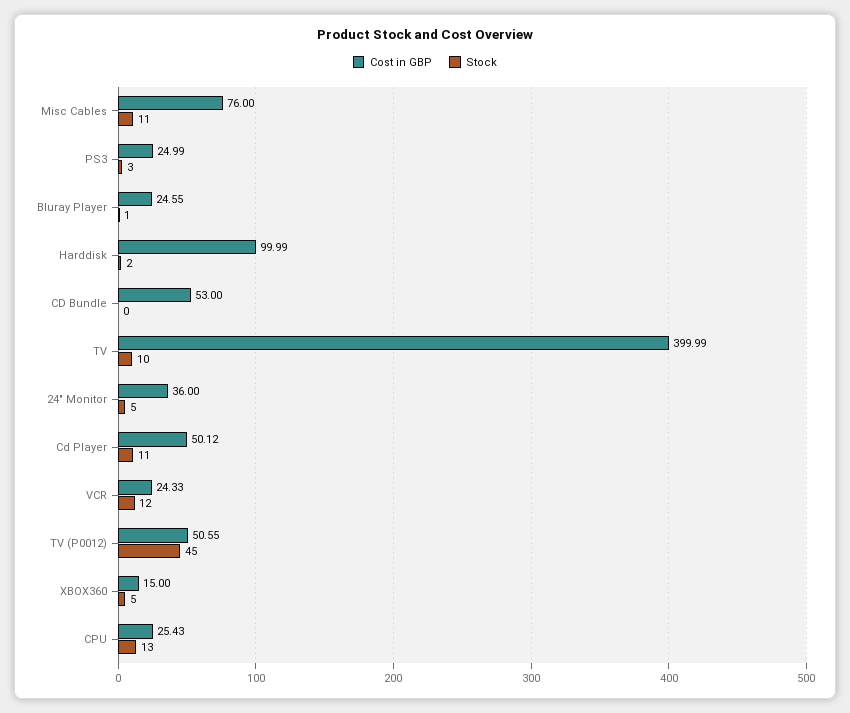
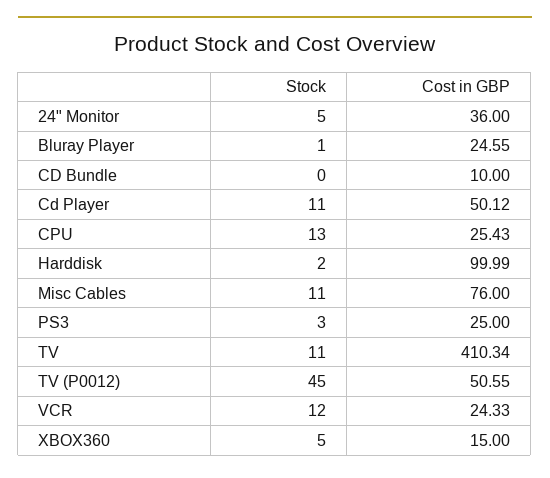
  {
    "Cost in GBP": {
      "Misc Cables": 76,
-     "PS3": 24.99,
+     "PS3": 25,
      "Bluray Player": 24.55,
      "Harddisk": 99.99,
-     "CD Bundle": 53,
+     "CD Bundle": 10,
-     "TV": 399.99,
+     "TV": 410.34,
      "24\" Monitor": 36,
      "Cd Player": 50.12,
      "VCR": 24.33,
      "TV (P0012)": 50.55,
      "XBOX360": 15,
      "CPU": 25.43
    },
    "Stock": {
      "Misc Cables": 11,
      "PS3": 3,
      "Bluray Player": 1,
      "Harddisk": 2,
      "CD Bundle": 0,
-     "TV": 10,
+     "TV": 11,
      "24\" Monitor": 5,
      "Cd Player": 11,
      "VCR": 12,
      "TV (P0012)": 45,
      "XBOX360": 5,
      "CPU": 13
    }
  }

